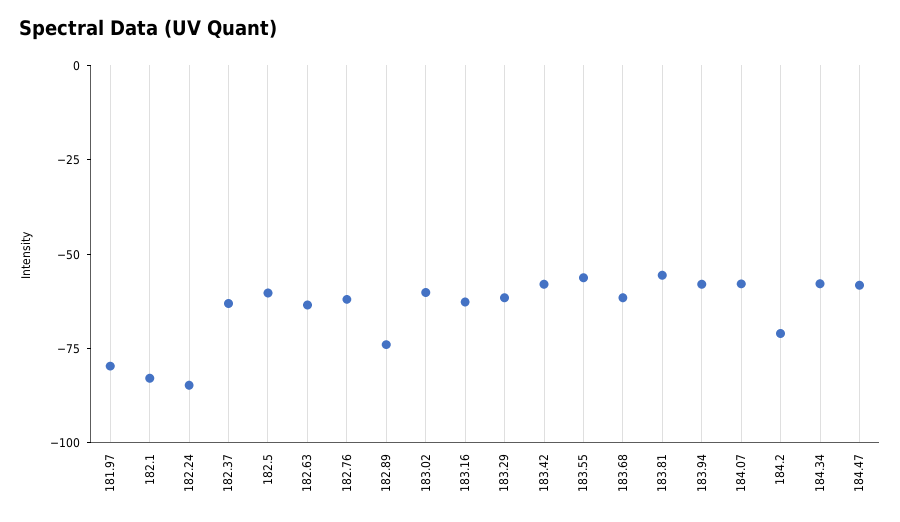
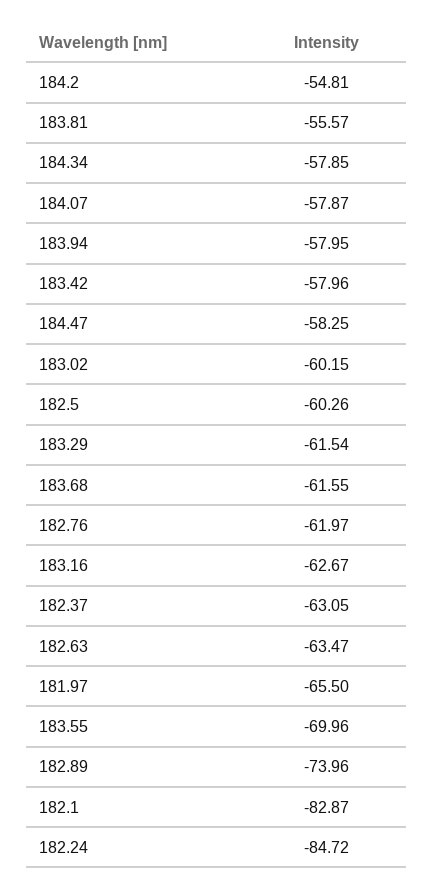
  {
-   "181.97": -80,
+   "181.97": -65.5,
    "182.1": -82.87,
    "182.24": -84.72,
    "182.37": -63.05,
    "182.5": -60.26,
    "182.63": -63.47,
    "182.76": -61.97,
    "182.89": -73.96,
    "183.02": -60.15,
    "183.16": -62.67,
    "183.29": -61.54,
    "183.42": -57.96,
-   "183.55": -55,
+   "183.55": -69.96,
    "183.68": -61.55,
    "183.81": -55.57,
    "183.94": -57.95,
    "184.07": -57.87,
-   "184.2": -70,
+   "184.2": -54.81,
    "184.34": -57.85,
    "184.47": -58.25
  }

